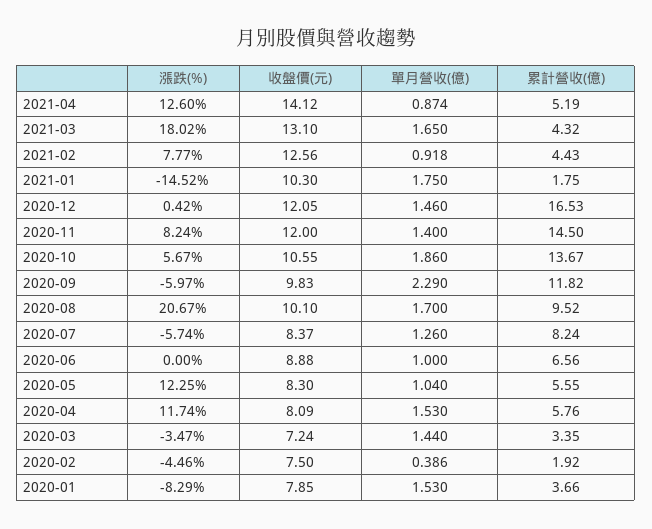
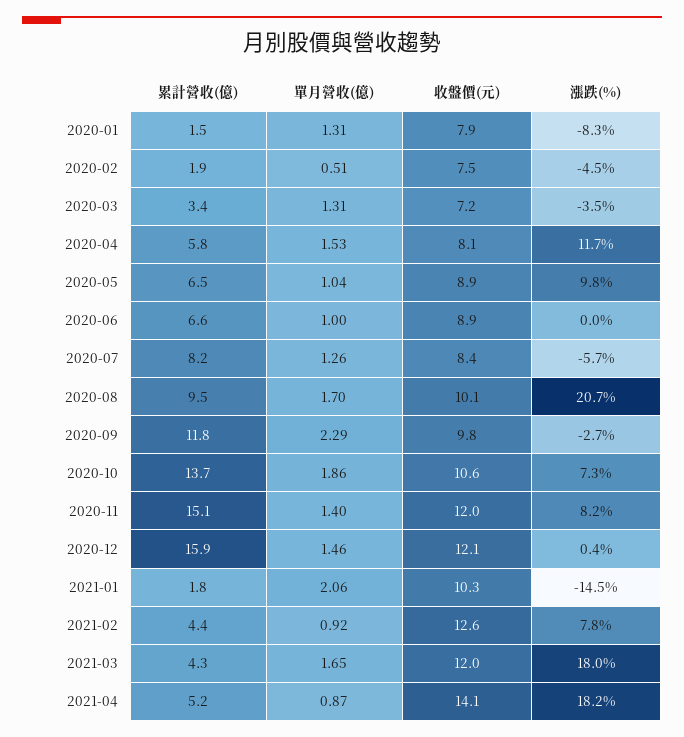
  {
    "漲跌(%)": {
-     "2021-04": 12.6,
+     "2021-04": 18.2,
      "2021-03": 18.02,
      "2021-02": 7.77,
      "2021-01": -14.52,
      "2020-12": 0.42,
      "2020-11": 8.24,
-     "2020-10": 5.67,
+     "2020-10": 7.3,
-     "2020-09": -5.97,
+     "2020-09": -2.7,
      "2020-08": 20.67,
      "2020-07": -5.74,
      "2020-06": 0,
-     "2020-05": 12.25,
+     "2020-05": 9.8,
      "2020-04": 11.74,
      "2020-03": -3.47,
      "2020-02": -4.46,
      "2020-01": -8.29
    },
    "收盤價(元)": {
      "2021-04": 14.12,
-     "2021-03": 13.1,
+     "2021-03": 12,
      "2021-02": 12.56,
      "2021-01": 10.3,
      "2020-12": 12.05,
      "2020-11": 12,
      "2020-10": 10.55,
      "2020-09": 9.83,
      "2020-08": 10.1,
      "2020-07": 8.37,
      "2020-06": 8.88,
-     "2020-05": 8.3,
+     "2020-05": 8.9,
      "2020-04": 8.09,
      "2020-03": 7.24,
      "2020-02": 7.5,
      "2020-01": 7.85
    },
    "單月營收(億)": {
      "2021-04": 0.874,
      "2021-03": 1.65,
      "2021-02": 0.918,
-     "2021-01": 1.75,
+     "2021-01": 2.06,
      "2020-12": 1.46,
      "2020-11": 1.4,
      "2020-10": 1.86,
      "2020-09": 2.29,
      "2020-08": 1.7,
      "2020-07": 1.26,
      "2020-06": 1,
      "2020-05": 1.04,
      "2020-04": 1.53,
-     "2020-03": 1.44,
+     "2020-03": 1.31,
-     "2020-02": 0.386,
+     "2020-02": 0.51,
-     "2020-01": 1.53
+     "2020-01": 1.31
    },
    "累計營收(億)": {
      "2021-04": 5.19,
      "2021-03": 4.32,
      "2021-02": 4.43,
      "2021-01": 1.75,
-     "2020-12": 16.53,
+     "2020-12": 15.9,
-     "2020-11": 14.5,
+     "2020-11": 15.1,
      "2020-10": 13.67,
      "2020-09": 11.82,
      "2020-08": 9.52,
      "2020-07": 8.24,
      "2020-06": 6.56,
-     "2020-05": 5.55,
+     "2020-05": 6.5,
      "2020-04": 5.76,
      "2020-03": 3.35,
      "2020-02": 1.92,
-     "2020-01": 3.66
+     "2020-01": 1.5
    }
  }

